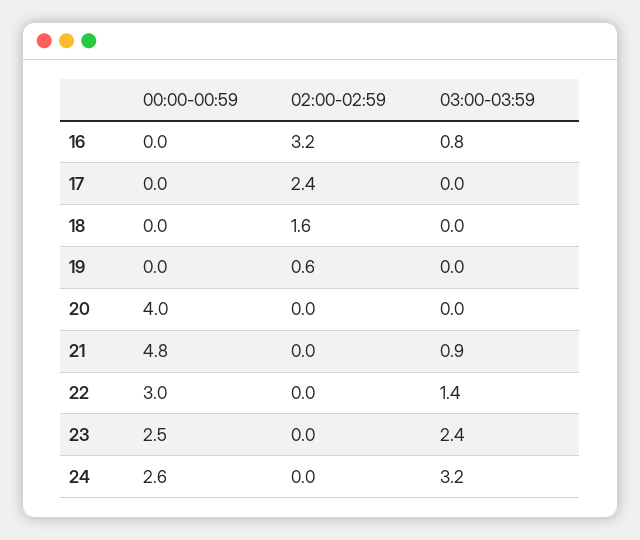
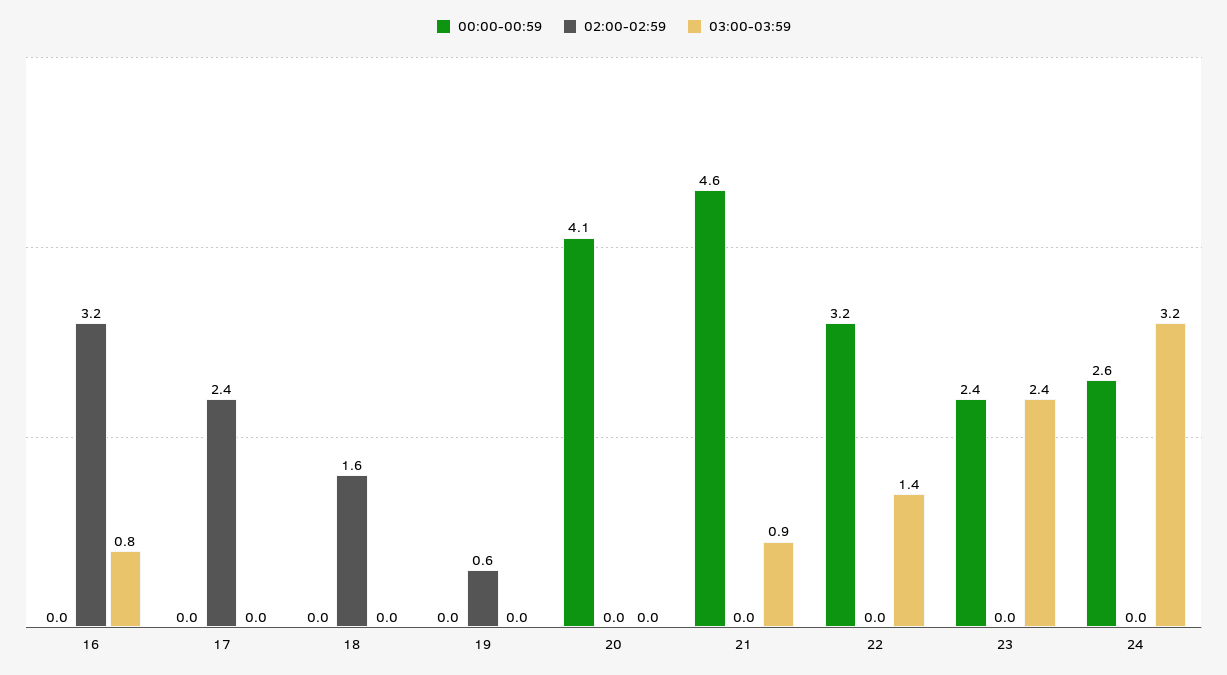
  {
    "00:00-00:59": {
      "16": 0,
      "17": 0,
      "18": 0,
      "19": 0,
-     "20": 4,
+     "20": 4.1,
-     "21": 4.8,
+     "21": 4.6,
-     "22": 3,
+     "22": 3.2,
-     "23": 2.5,
+     "23": 2.4,
      "24": 2.6
    },
    "02:00-02:59": {
      "16": 3.2,
      "17": 2.4,
      "18": 1.6,
      "19": 0.6,
      "20": 0,
      "21": 0,
      "22": 0,
      "23": 0,
      "24": 0
    },
    "03:00-03:59": {
      "16": 0.8,
      "17": 0,
      "18": 0,
      "19": 0,
      "20": 0,
      "21": 0.9,
      "22": 1.4,
      "23": 2.4,
      "24": 3.2
    }
  }

